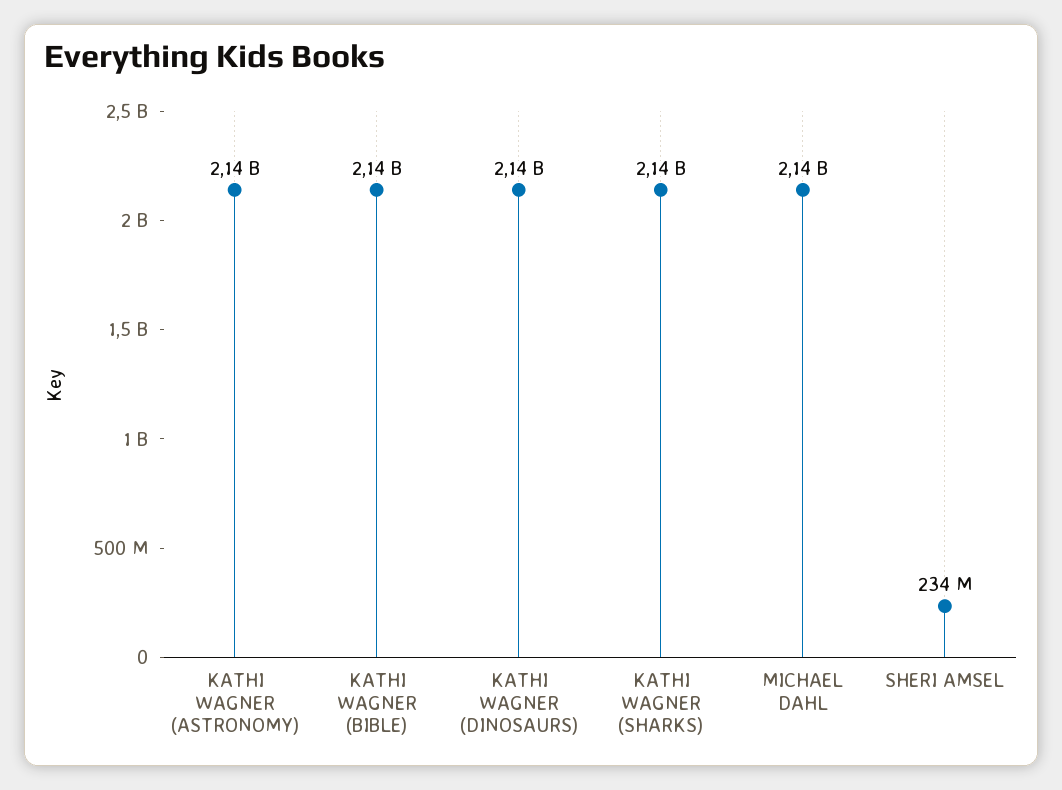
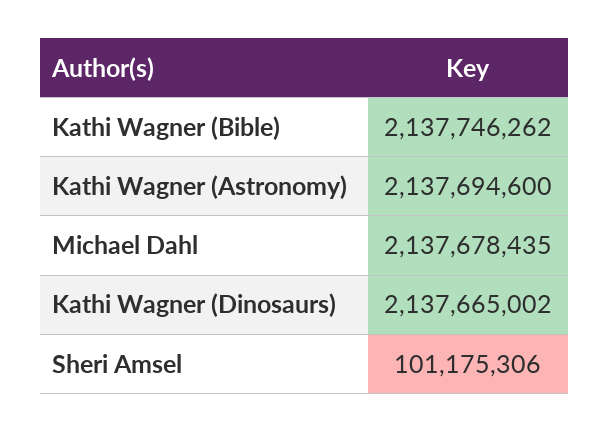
  {
    "KATHI WAGNER (ASTRONOMY)": 2137694600,
    "KATHI WAGNER (BIBLE)": 2137746262,
    "KATHI WAGNER (DINOSAURS)": 2137665002,
-   "KATHI WAGNER (SHARKS)": 2140000000,
    "MICHAEL DAHL": 2137678435,
-   "SHERI AMSEL": 234000000
+   "SHERI AMSEL": 101175306
  }

